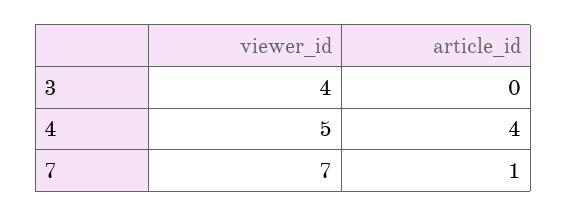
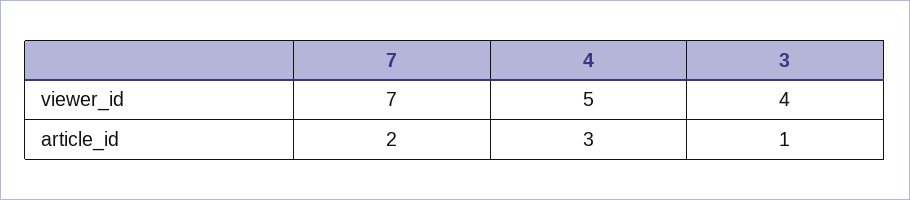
  {
    "viewer_id": {
      "3": 4,
      "4": 5,
      "7": 7
    },
    "article_id": {
-     "3": 0,
+     "3": 1,
-     "4": 4,
+     "4": 3,
-     "7": 1
+     "7": 2
    }
  }

